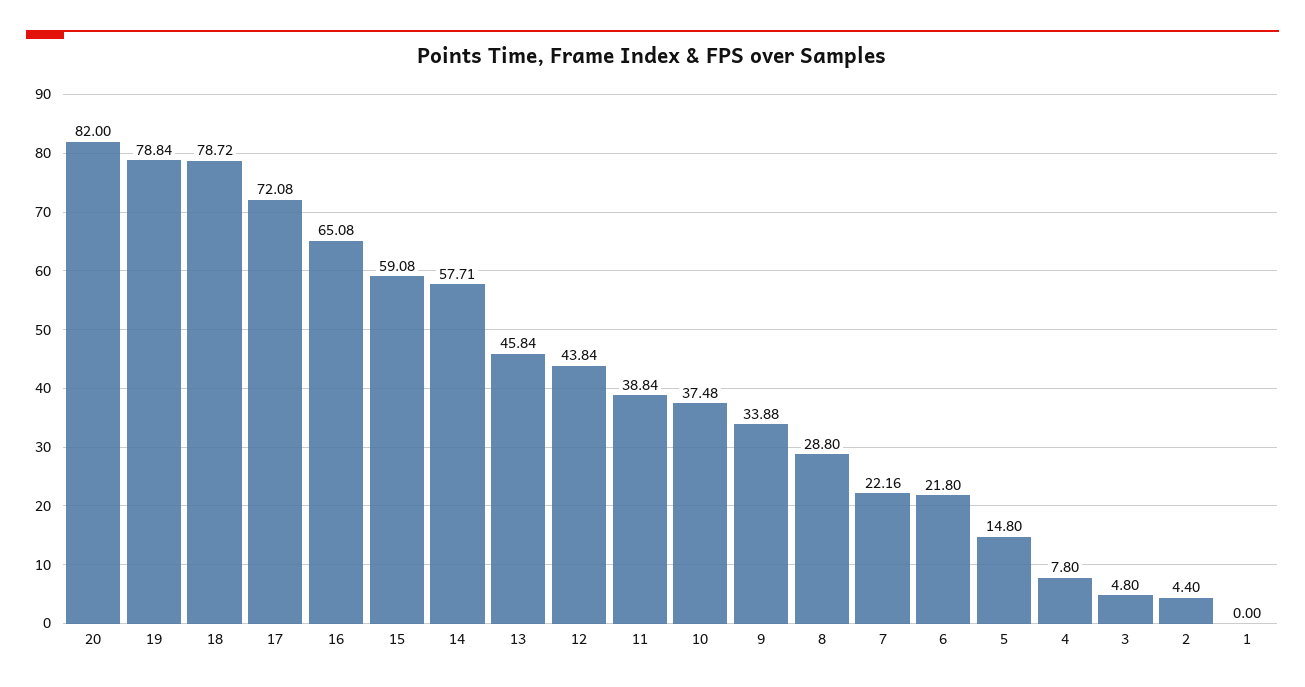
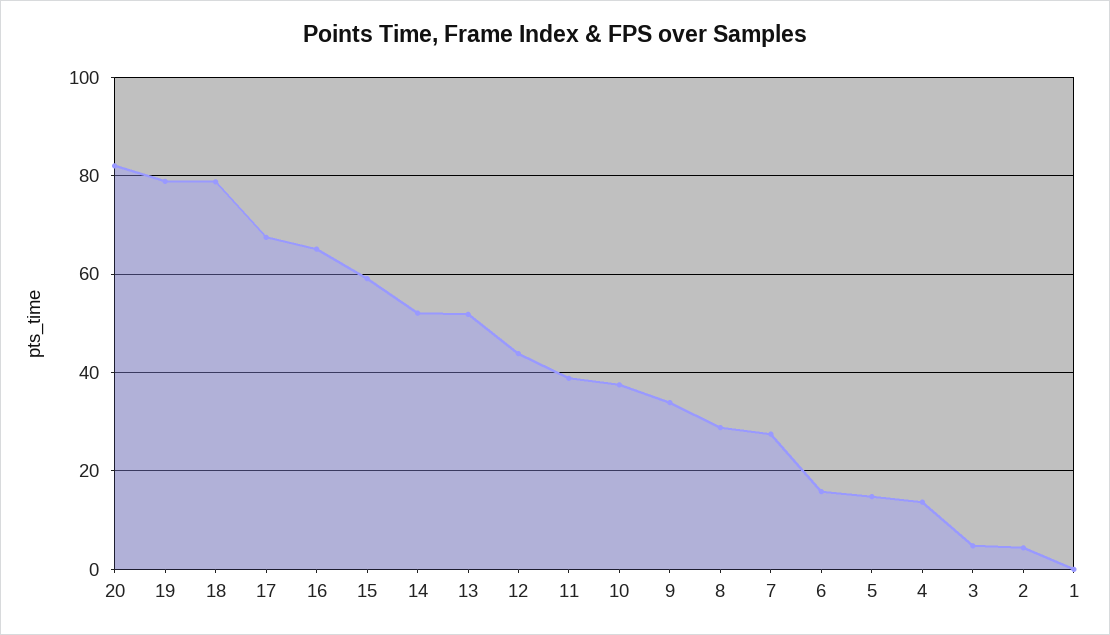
  {
    "20": 82,
    "19": 78.84,
    "18": 78.72,
-   "17": 72.08,
+   "17": 68,
    "16": 65.08,
    "15": 59.08,
-   "14": 57.71,
+   "14": 52,
-   "13": 45.84,
+   "13": 52,
    "12": 43.84,
    "11": 38.84,
    "10": 37.48,
    "9": 33.88,
    "8": 28.8,
-   "7": 22.16,
+   "7": 28,
-   "6": 21.8,
+   "6": 16,
    "5": 14.8,
-   "4": 7.8,
+   "4": 14,
    "3": 4.8,
    "2": 4.4,
    "1": 0
  }

